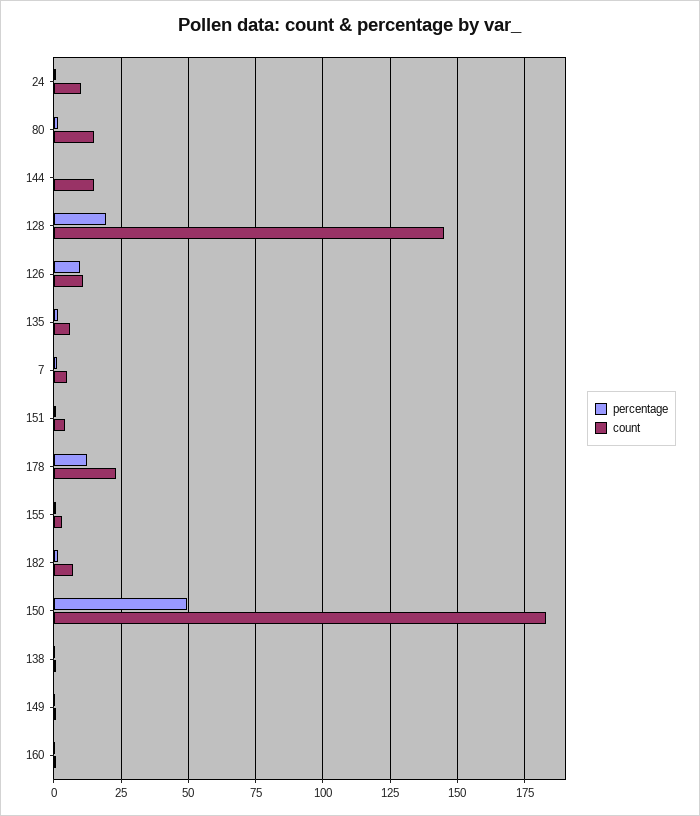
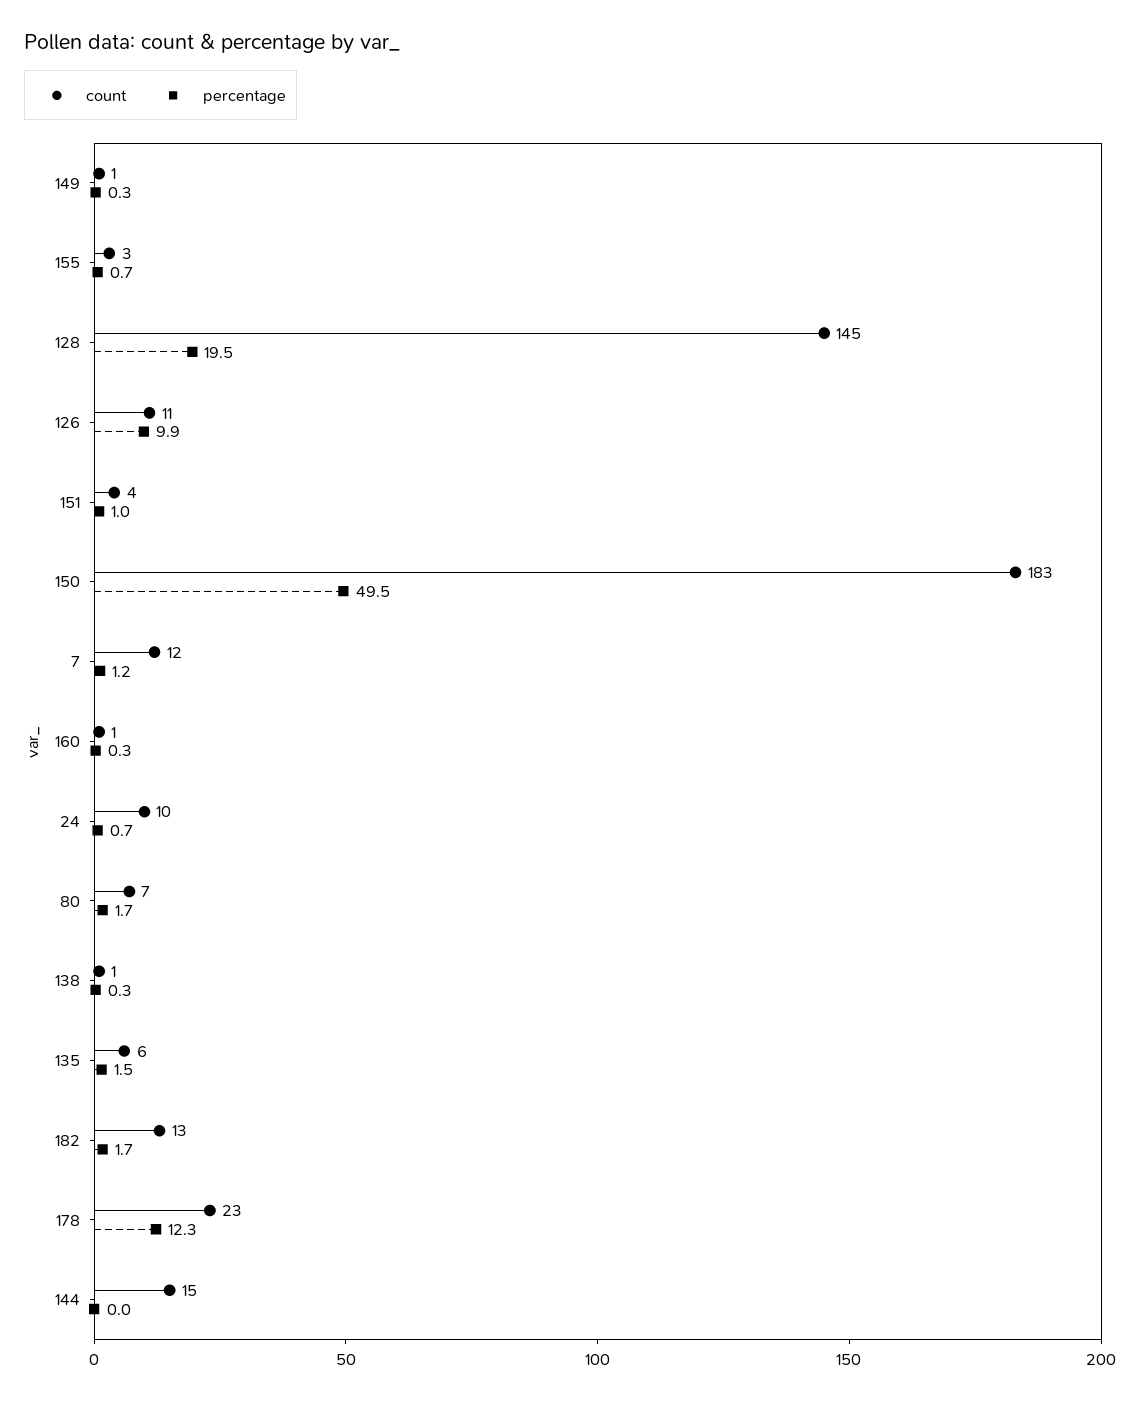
  {
    "percentage": {
      "24": 0.7,
      "80": 1.7,
      "144": 0,
      "128": 19.5,
      "126": 9.9,
      "135": 1.5,
      "7": 1.2,
      "151": 1,
      "178": 12.3,
      "155": 0.7,
      "182": 1.7,
      "150": 49.5,
      "138": 0.3,
      "149": 0.3,
      "160": 0.3
    },
    "count": {
      "24": 10,
-     "80": 15,
+     "80": 7,
      "144": 15,
      "128": 145,
      "126": 11,
      "135": 6,
-     "7": 5,
+     "7": 12,
      "151": 4,
      "178": 23,
      "155": 3,
-     "182": 7.5,
+     "182": 13,
      "150": 183,
      "138": 1,
      "149": 1,
      "160": 1
    }
  }

